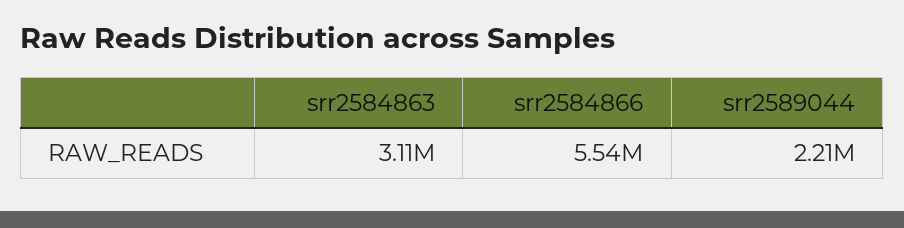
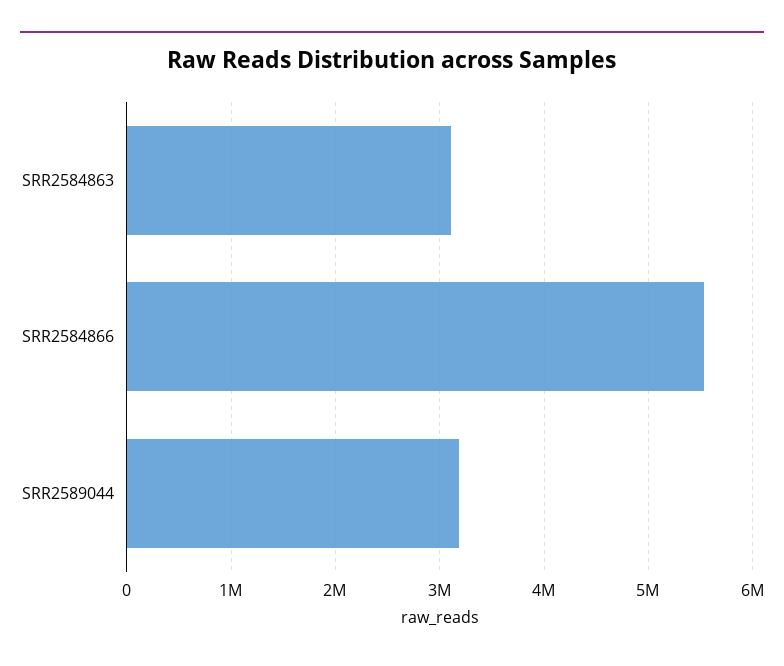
  {
    "srr2584863": 3110000,
    "srr2584866": 5540000,
-   "srr2589044": 2210000
+   "srr2589044": 3200000
  }

